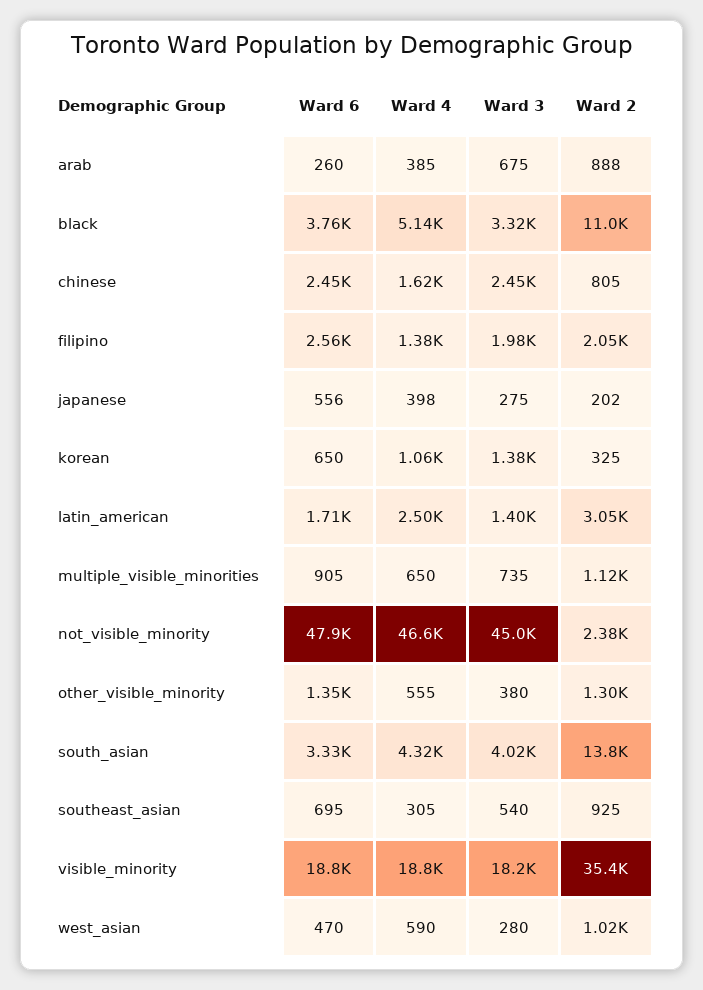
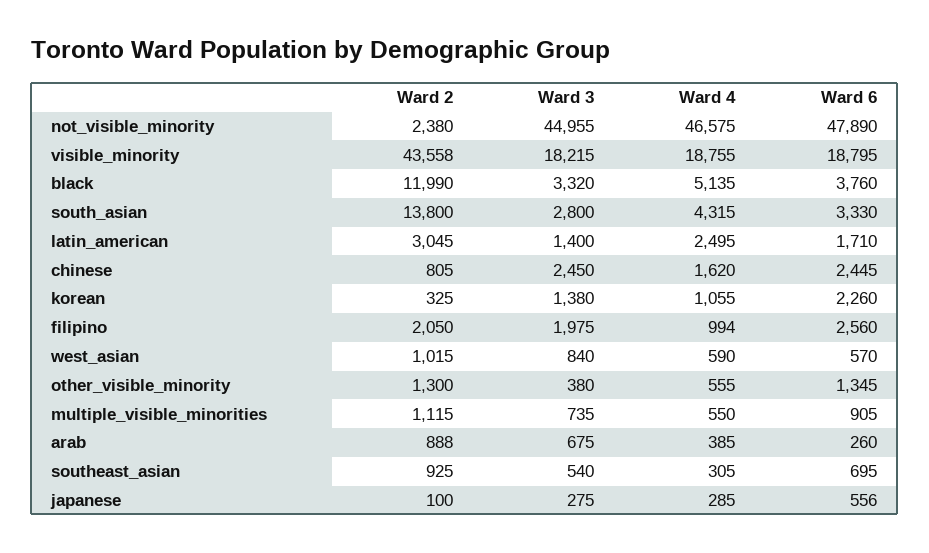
  {
    "Ward 6": {
      "arab": 260,
      "black": 3760,
      "chinese": 2445,
      "filipino": 2560,
      "japanese": 556,
-     "korean": 650,
+     "korean": 2260,
      "latin_american": 1710,
      "multiple_visible_minorities": 905,
      "not_visible_minority": 47890,
      "other_visible_minority": 1345,
      "south_asian": 3330,
      "southeast_asian": 695,
      "visible_minority": 18795,
-     "west_asian": 470
+     "west_asian": 570
    },
    "Ward 4": {
      "arab": 385,
      "black": 5135,
      "chinese": 1620,
-     "filipino": 1380,
+     "filipino": 994,
-     "japanese": 398,
+     "japanese": 285,
      "korean": 1055,
      "latin_american": 2495,
-     "multiple_visible_minorities": 650,
+     "multiple_visible_minorities": 550,
      "not_visible_minority": 46575,
      "other_visible_minority": 555,
      "south_asian": 4315,
      "southeast_asian": 305,
      "visible_minority": 18755,
      "west_asian": 590
    },
    "Ward 3": {
      "arab": 675,
      "black": 3320,
      "chinese": 2450,
      "filipino": 1975,
      "japanese": 275,
      "korean": 1380,
      "latin_american": 1400,
      "multiple_visible_minorities": 735,
      "not_visible_minority": 44955,
      "other_visible_minority": 380,
-     "south_asian": 4020,
+     "south_asian": 2800,
      "southeast_asian": 540,
      "visible_minority": 18215,
-     "west_asian": 280
+     "west_asian": 840
    },
    "Ward 2": {
      "arab": 888,
-     "black": 11000,
+     "black": 11990,
      "chinese": 805,
      "filipino": 2050,
-     "japanese": 202,
+     "japanese": 100,
      "korean": 325,
      "latin_american": 3045,
      "multiple_visible_minorities": 1115,
      "not_visible_minority": 2380,
      "other_visible_minority": 1300,
      "south_asian": 13800,
      "southeast_asian": 925,
-     "visible_minority": 35400,
+     "visible_minority": 43558,
      "west_asian": 1015
    }
  }

